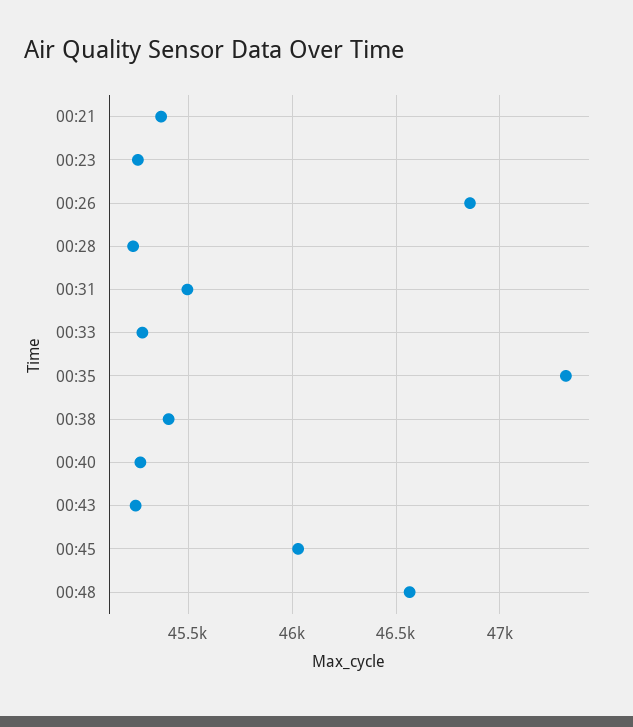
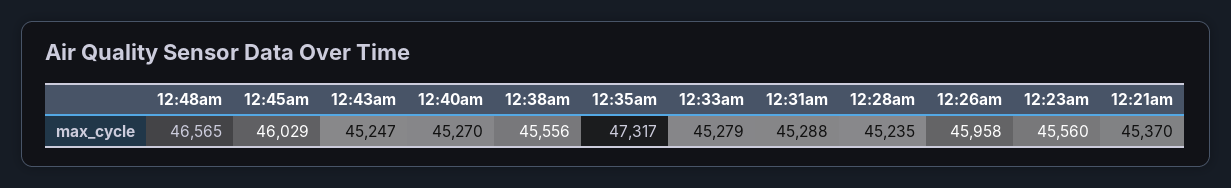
  {
    "00:21": 45370,
-   "00:23": 45250,
+   "00:23": 45560,
-   "00:26": 46850,
+   "00:26": 45958,
    "00:28": 45235,
-   "00:31": 45500,
+   "00:31": 45288,
    "00:33": 45279,
    "00:35": 47317,
-   "00:38": 45400,
+   "00:38": 45556,
    "00:40": 45270,
    "00:43": 45247,
    "00:45": 46029,
    "00:48": 46565
  }

